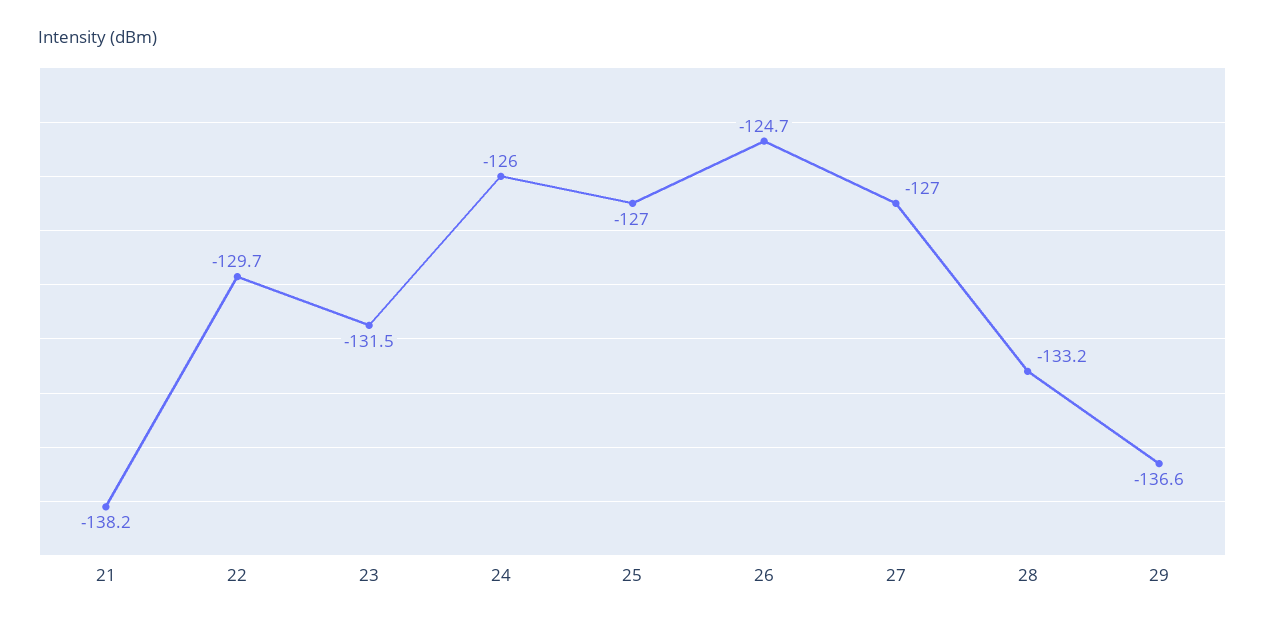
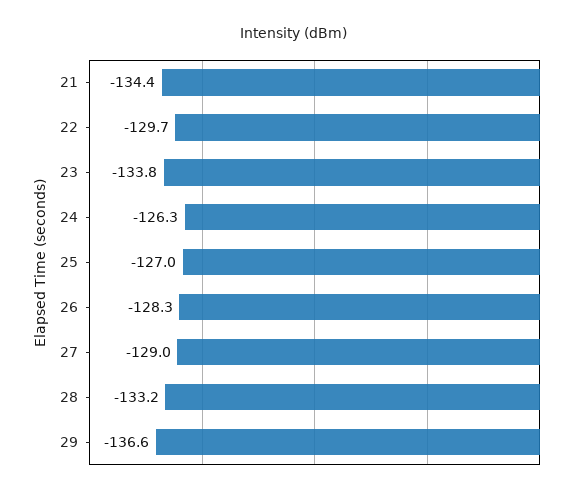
  {
-   "21": -138.2,
+   "21": -134.4,
    "22": -129.7,
-   "23": -131.5,
+   "23": -133.8,
-   "24": -126,
+   "24": -126.3,
    "25": -127,
-   "26": -124.7,
+   "26": -128.3,
-   "27": -127,
+   "27": -129,
    "28": -133.2,
    "29": -136.6
  }

